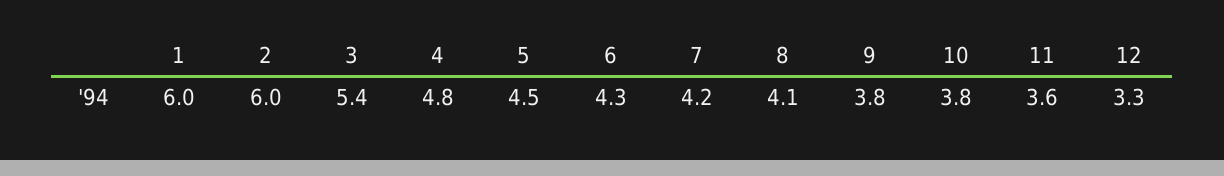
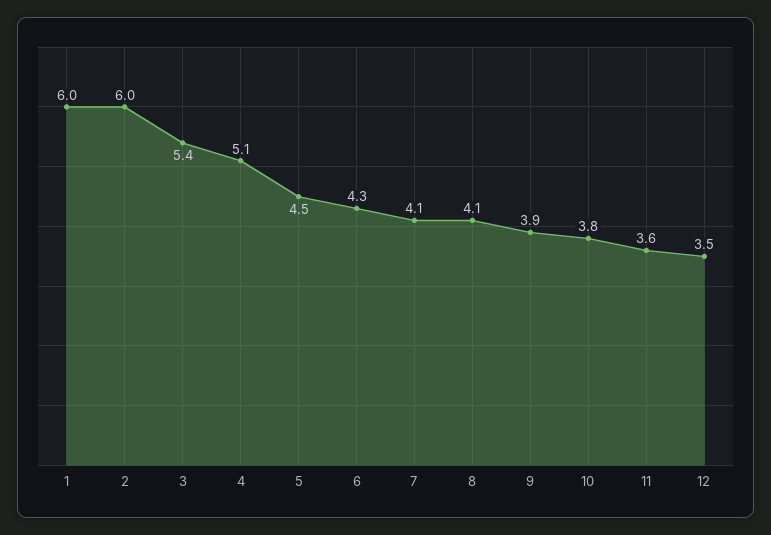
  {
    "1": 6,
    "2": 6,
    "3": 5.4,
-   "4": 4.8,
+   "4": 5.1,
    "5": 4.5,
    "6": 4.3,
-   "7": 4.2,
+   "7": 4.1,
    "8": 4.1,
-   "9": 3.8,
+   "9": 3.9,
    "10": 3.8,
    "11": 3.6,
-   "12": 3.3
+   "12": 3.5
  }

